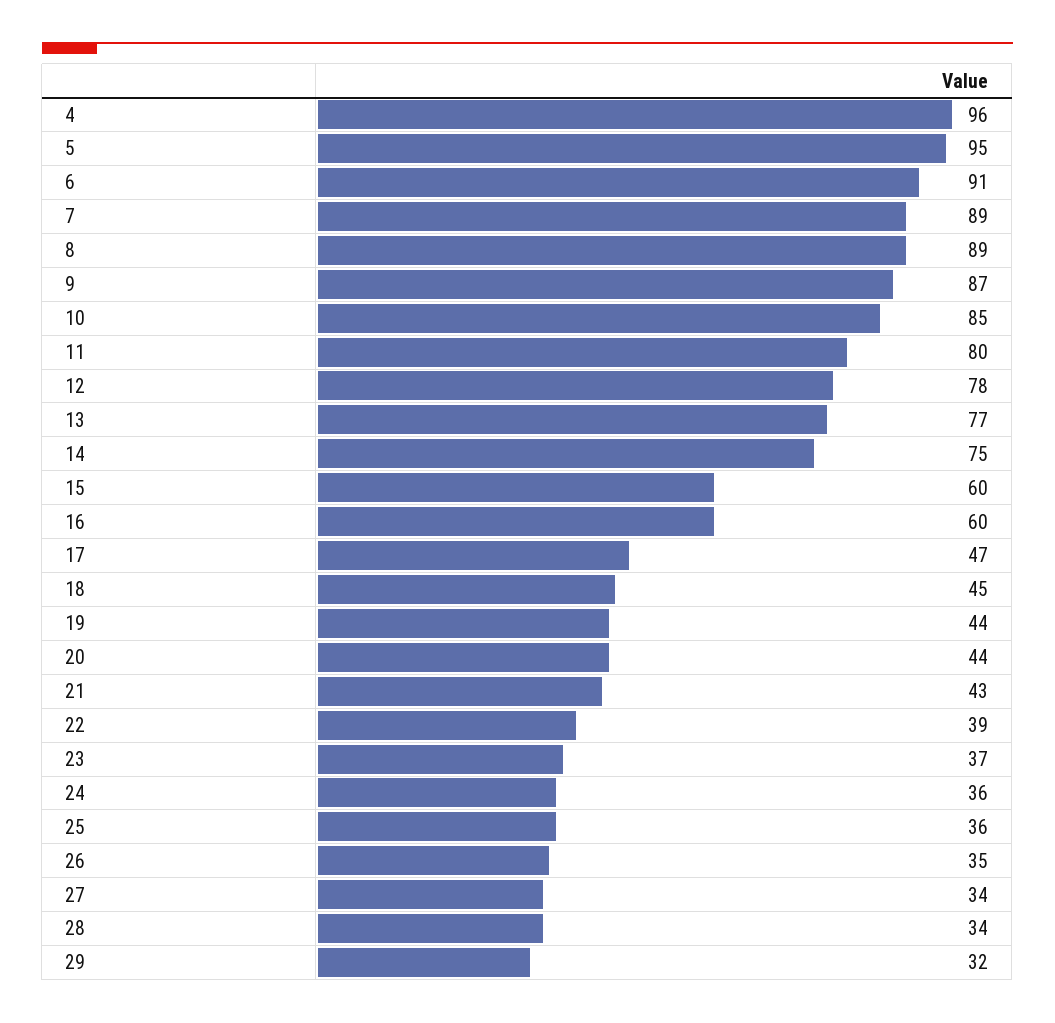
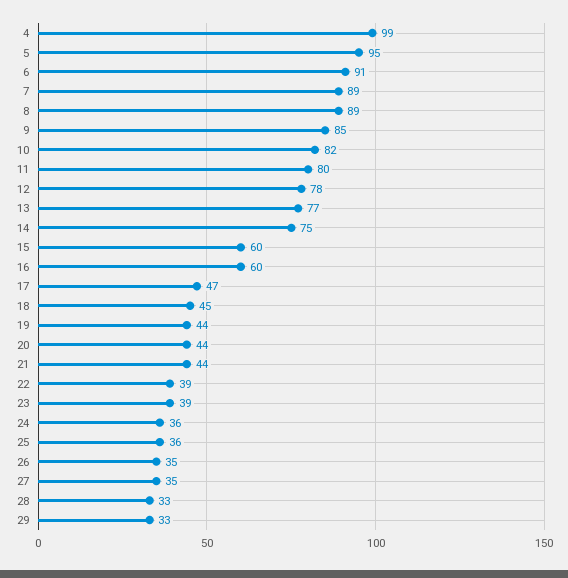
  {
-   "4": 96,
+   "4": 99,
    "5": 95,
    "6": 91,
    "7": 89,
    "8": 89,
-   "9": 87,
+   "9": 85,
-   "10": 85,
+   "10": 82,
    "11": 80,
    "12": 78,
    "13": 77,
    "14": 75,
    "15": 60,
    "16": 60,
    "17": 47,
    "18": 45,
    "19": 44,
    "20": 44,
-   "21": 43,
+   "21": 44,
    "22": 39,
-   "23": 37,
+   "23": 39,
    "24": 36,
    "25": 36,
    "26": 35,
-   "27": 34,
+   "27": 35,
-   "28": 34,
+   "28": 33,
-   "29": 32
+   "29": 33
  }

